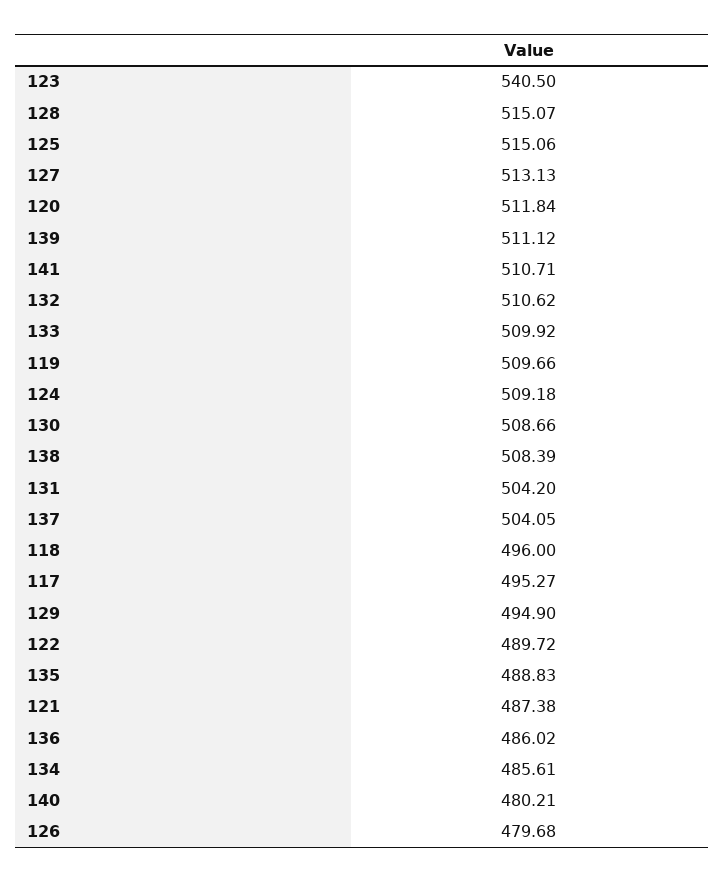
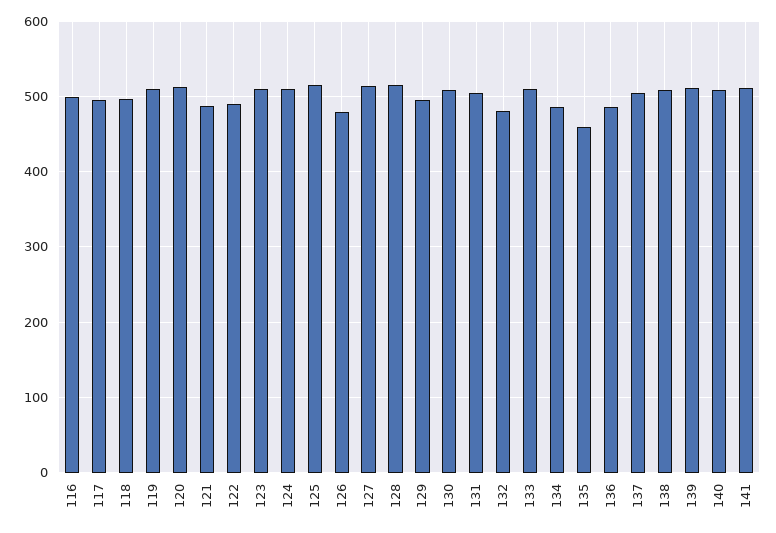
  {
-   "123": 540.5,
+   "123": 510,
    "128": 515.07,
    "125": 515.06,
    "127": 513.13,
    "120": 511.84,
    "139": 511.12,
    "141": 510.71,
-   "132": 510.62,
+   "132": 480,
    "133": 509.92,
    "119": 509.66,
    "124": 509.18,
    "130": 508.66,
    "138": 508.39,
    "131": 504.2,
    "137": 504.05,
    "118": 496,
    "117": 495.27,
    "129": 494.9,
    "122": 489.72,
-   "135": 488.83,
+   "135": 460,
    "121": 487.38,
    "136": 486.02,
    "134": 485.61,
-   "140": 480.21,
+   "140": 510,
-   "126": 479.68
+   "126": 479.68,
+   "116": 500
  }

